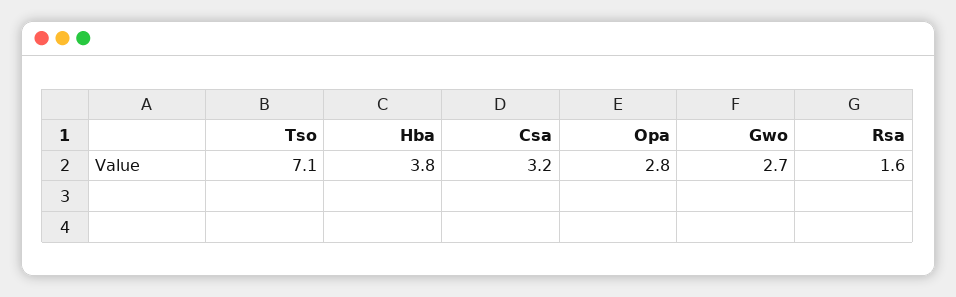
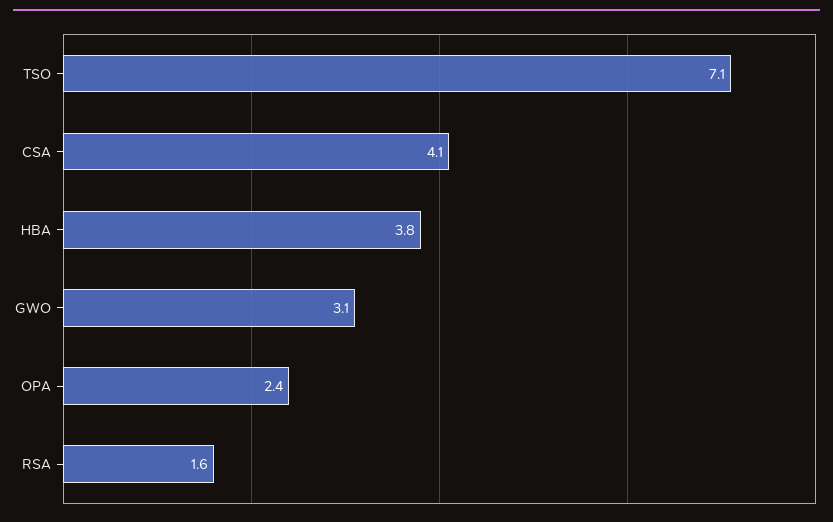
  {
    "Tso": 7.1,
    "Hba": 3.8,
-   "Csa": 3.2,
+   "Csa": 4.1,
-   "Opa": 2.8,
+   "Opa": 2.4,
-   "Gwo": 2.7,
+   "Gwo": 3.1,
    "Rsa": 1.6
  }

